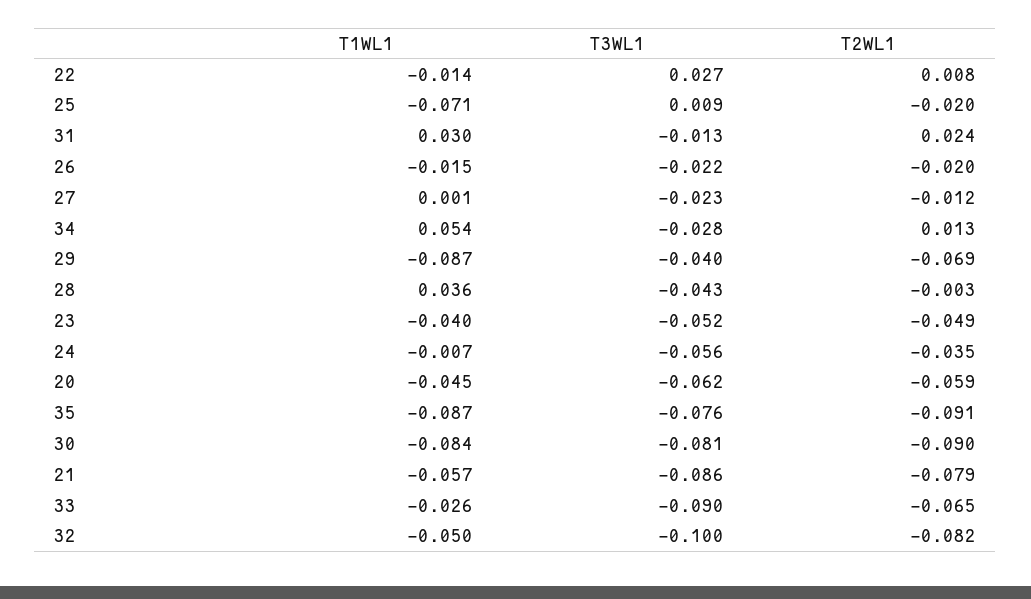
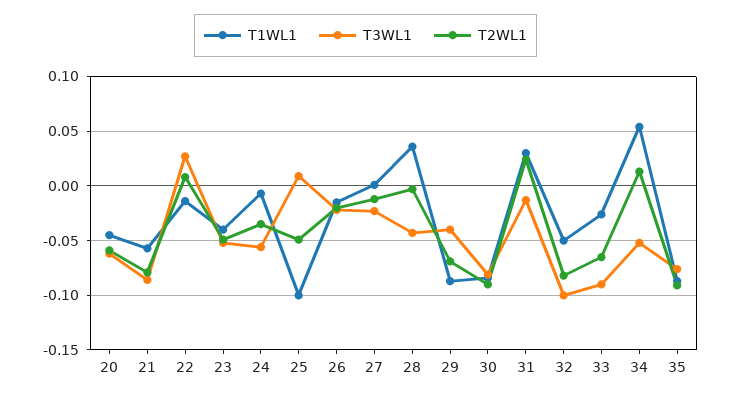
  {
    "T1WL1": {
      "22": -0.014,
-     "25": -0.071,
+     "25": -0.1,
      "31": 0.03,
      "26": -0.015,
      "27": 0.001,
      "34": 0.054,
      "29": -0.087,
      "28": 0.036,
      "23": -0.04,
      "24": -0.007,
      "20": -0.045,
      "35": -0.087,
      "30": -0.084,
      "21": -0.057,
      "33": -0.026,
      "32": -0.05
    },
    "T3WL1": {
      "22": 0.027,
      "25": 0.009,
      "31": -0.013,
      "26": -0.022,
      "27": -0.023,
-     "34": -0.028,
+     "34": -0.05,
      "29": -0.04,
      "28": -0.043,
      "23": -0.052,
      "24": -0.056,
      "20": -0.062,
      "35": -0.076,
      "30": -0.081,
      "21": -0.086,
      "33": -0.09,
      "32": -0.1
    },
    "T2WL1": {
      "22": 0.008,
-     "25": -0.02,
+     "25": -0.05,
      "31": 0.024,
      "26": -0.02,
      "27": -0.012,
      "34": 0.013,
      "29": -0.069,
      "28": -0.003,
      "23": -0.049,
      "24": -0.035,
      "20": -0.059,
      "35": -0.091,
      "30": -0.09,
      "21": -0.079,
      "33": -0.065,
      "32": -0.082
    }
  }

